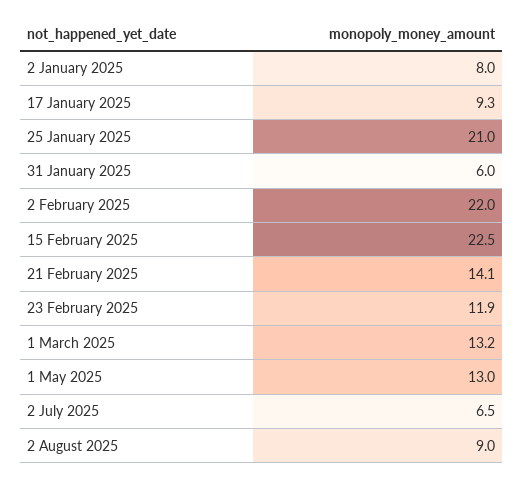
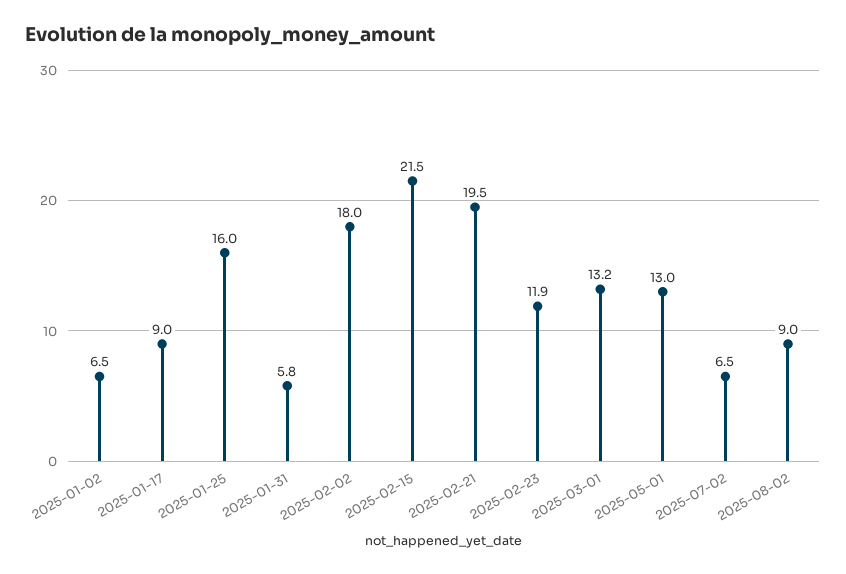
  {
-   "2 January 2025": 8,
+   "2 January 2025": 6.5,
-   "17 January 2025": 9.3,
+   "17 January 2025": 9,
-   "25 January 2025": 21,
+   "25 January 2025": 16,
-   "31 January 2025": 6,
+   "31 January 2025": 5.8,
-   "2 February 2025": 22,
+   "2 February 2025": 18,
-   "15 February 2025": 22.5,
+   "15 February 2025": 21.5,
-   "21 February 2025": 14.1,
+   "21 February 2025": 19.5,
    "23 February 2025": 11.9,
    "1 March 2025": 13.2,
    "1 May 2025": 13,
    "2 July 2025": 6.5,
    "2 August 2025": 9
  }

